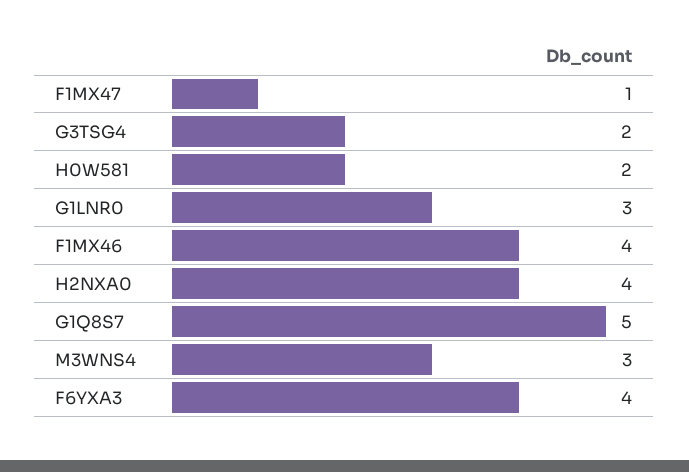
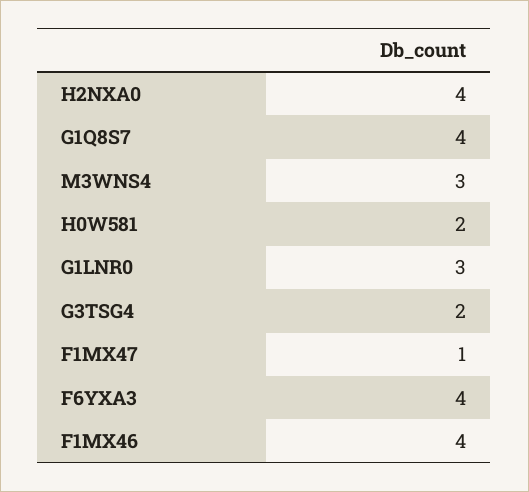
  {
    "F1MX47": 1,
    "G3TSG4": 2,
    "H0W581": 2,
    "G1LNR0": 3,
    "F1MX46": 4,
    "H2NXA0": 4,
-   "G1Q8S7": 5,
+   "G1Q8S7": 4,
    "M3WNS4": 3,
    "F6YXA3": 4
  }

